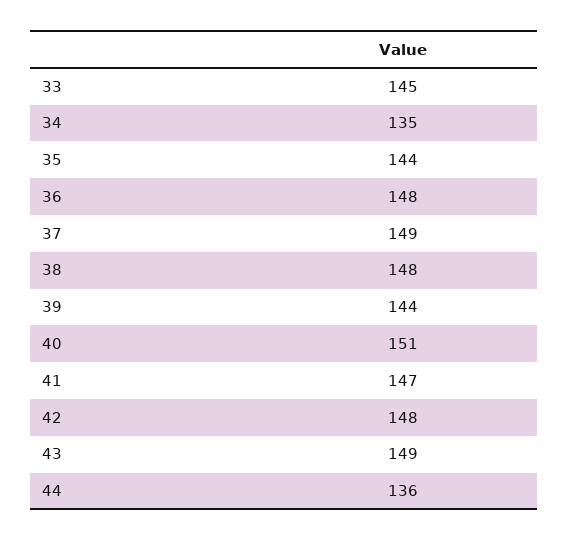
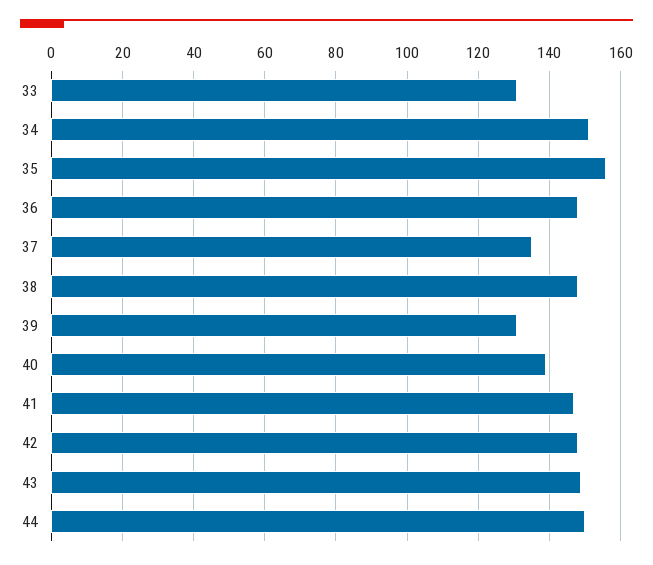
  {
-   "33": 145,
+   "33": 130,
-   "34": 135,
+   "34": 150,
-   "35": 144,
+   "35": 155,
    "36": 148,
-   "37": 149,
+   "37": 135,
    "38": 148,
-   "39": 144,
+   "39": 130,
-   "40": 151,
+   "40": 140,
    "41": 147,
    "42": 148,
    "43": 149,
-   "44": 136
+   "44": 150
  }

